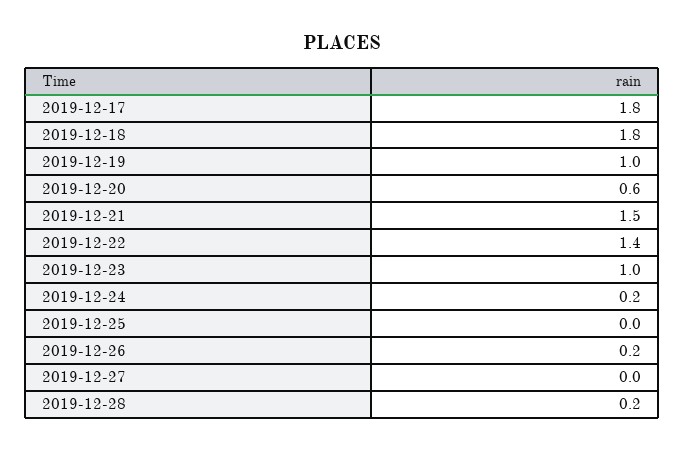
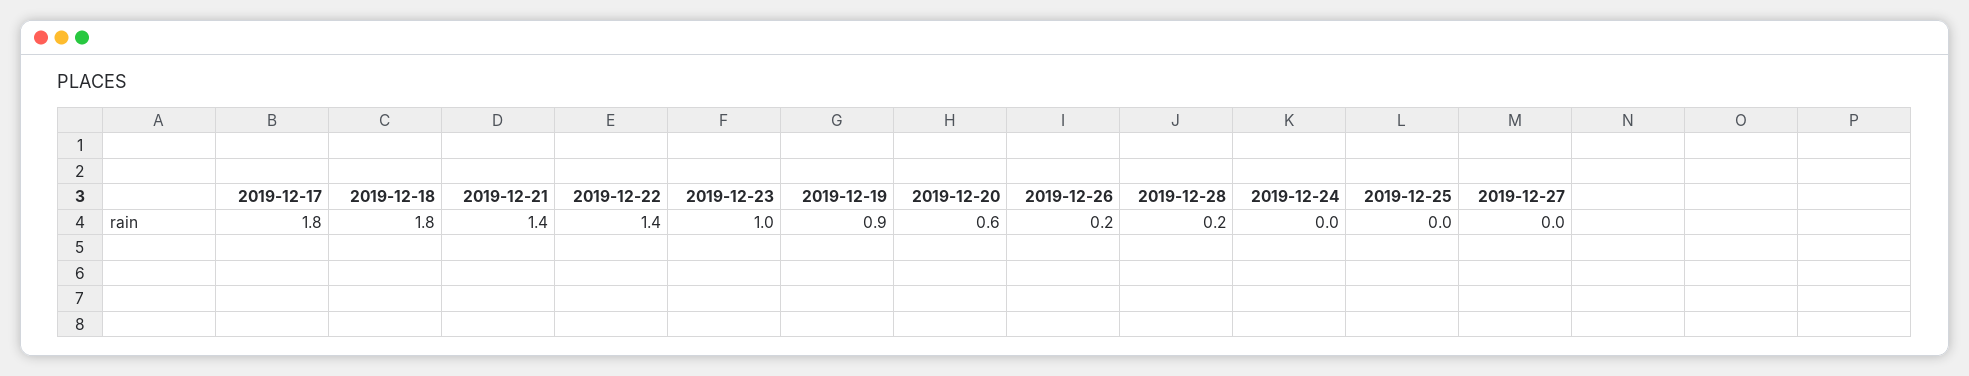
  {
    "2019-12-17": 1.8,
    "2019-12-18": 1.8,
-   "2019-12-19": 1,
+   "2019-12-19": 0.9,
    "2019-12-20": 0.6,
-   "2019-12-21": 1.5,
+   "2019-12-21": 1.4,
    "2019-12-22": 1.4,
    "2019-12-23": 1,
-   "2019-12-24": 0.2,
+   "2019-12-24": 0,
    "2019-12-25": 0,
    "2019-12-26": 0.2,
    "2019-12-27": 0,
    "2019-12-28": 0.2
  }

